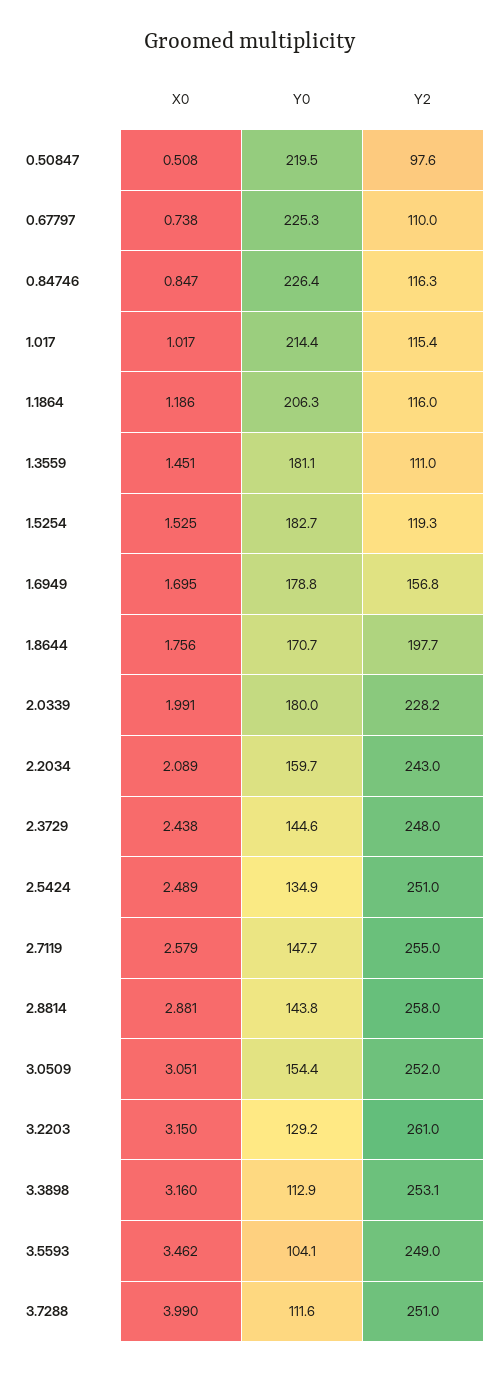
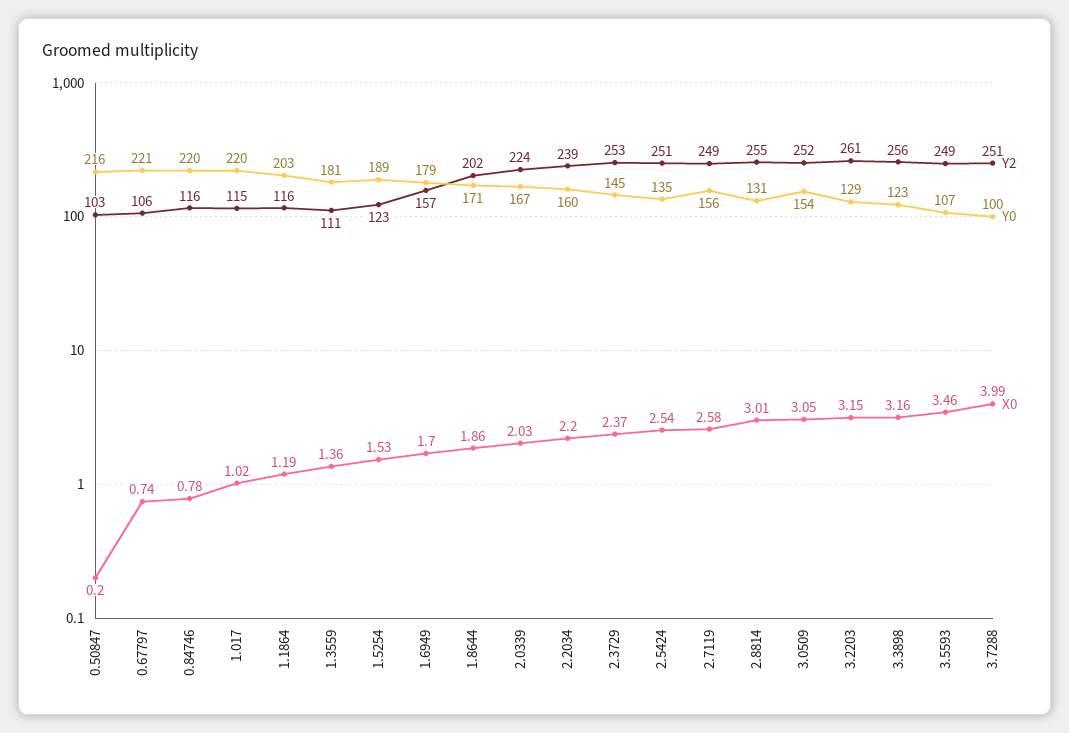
  {
    "X0": {
-     "0.50847": 0.508,
+     "0.50847": 0.2,
      "0.67797": 0.738,
-     "0.84746": 0.847,
+     "0.84746": 0.78,
      "1.017": 1.017,
      "1.1864": 1.186,
-     "1.3559": 1.451,
+     "1.3559": 1.36,
      "1.5254": 1.525,
      "1.6949": 1.695,
-     "1.8644": 1.756,
+     "1.8644": 1.86,
-     "2.0339": 1.991,
+     "2.0339": 2.03,
-     "2.2034": 2.089,
+     "2.2034": 2.2,
-     "2.3729": 2.438,
+     "2.3729": 2.37,
-     "2.5424": 2.489,
+     "2.5424": 2.54,
      "2.7119": 2.579,
-     "2.8814": 2.881,
+     "2.8814": 3.01,
      "3.0509": 3.051,
      "3.2203": 3.15,
      "3.3898": 3.16,
      "3.5593": 3.462,
      "3.7288": 3.99
    },
    "Y0": {
-     "0.50847": 219.5,
+     "0.50847": 216,
-     "0.67797": 225.3,
+     "0.67797": 221,
-     "0.84746": 226.4,
+     "0.84746": 220,
-     "1.017": 214.4,
+     "1.017": 220,
-     "1.1864": 206.3,
+     "1.1864": 203,
      "1.3559": 181.1,
-     "1.5254": 182.7,
+     "1.5254": 189,
      "1.6949": 178.8,
      "1.8644": 170.7,
-     "2.0339": 180,
+     "2.0339": 167,
      "2.2034": 159.7,
      "2.3729": 144.6,
      "2.5424": 134.9,
-     "2.7119": 147.7,
+     "2.7119": 156,
-     "2.8814": 143.8,
+     "2.8814": 131,
      "3.0509": 154.4,
      "3.2203": 129.2,
-     "3.3898": 112.9,
+     "3.3898": 123,
-     "3.5593": 104.1,
+     "3.5593": 107,
-     "3.7288": 111.6
+     "3.7288": 100
    },
    "Y2": {
-     "0.50847": 97.6,
+     "0.50847": 103,
-     "0.67797": 110,
+     "0.67797": 106,
      "0.84746": 116.3,
      "1.017": 115.4,
      "1.1864": 116,
      "1.3559": 111,
-     "1.5254": 119.3,
+     "1.5254": 123,
      "1.6949": 156.8,
-     "1.8644": 197.7,
+     "1.8644": 202,
-     "2.0339": 228.2,
+     "2.0339": 224,
-     "2.2034": 243,
+     "2.2034": 239,
-     "2.3729": 248,
+     "2.3729": 253,
      "2.5424": 251,
-     "2.7119": 255,
+     "2.7119": 249,
-     "2.8814": 258,
+     "2.8814": 255,
      "3.0509": 252,
      "3.2203": 261,
-     "3.3898": 253.1,
+     "3.3898": 256,
      "3.5593": 249,
      "3.7288": 251
    }
  }

